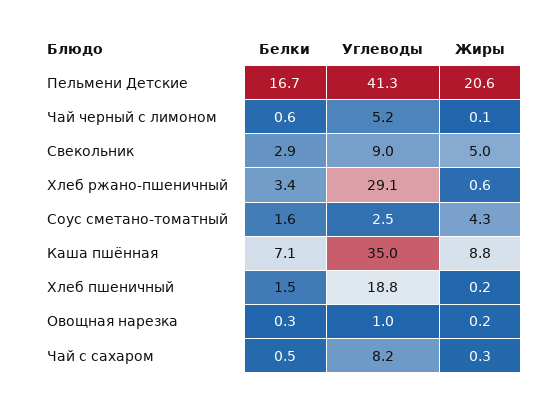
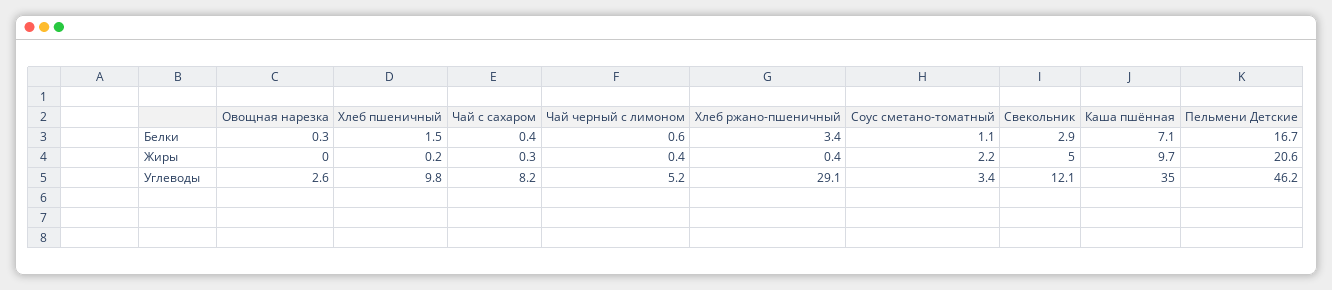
  {
    "Белки": {
      "Пельмени Детские": 16.7,
      "Чай черный с лимоном": 0.6,
      "Свекольник": 2.9,
      "Хлеб ржано-пшеничный": 3.4,
-     "Соус сметано-томатный": 1.6,
+     "Соус сметано-томатный": 1.1,
      "Каша пшённая": 7.1,
      "Хлеб пшеничный": 1.5,
      "Овощная нарезка": 0.3,
-     "Чай с сахаром": 0.5
+     "Чай с сахаром": 0.4
    },
    "Углеводы": {
-     "Пельмени Детские": 41.3,
+     "Пельмени Детские": 46.2,
      "Чай черный с лимоном": 5.2,
-     "Свекольник": 9,
+     "Свекольник": 12.1,
      "Хлеб ржано-пшеничный": 29.1,
-     "Соус сметано-томатный": 2.5,
+     "Соус сметано-томатный": 3.4,
      "Каша пшённая": 35,
-     "Хлеб пшеничный": 18.8,
+     "Хлеб пшеничный": 9.8,
-     "Овощная нарезка": 1,
+     "Овощная нарезка": 2.6,
      "Чай с сахаром": 8.2
    },
    "Жиры": {
      "Пельмени Детские": 20.6,
-     "Чай черный с лимоном": 0.1,
+     "Чай черный с лимоном": 0.4,
      "Свекольник": 5,
-     "Хлеб ржано-пшеничный": 0.6,
+     "Хлеб ржано-пшеничный": 0.4,
-     "Соус сметано-томатный": 4.3,
+     "Соус сметано-томатный": 2.2,
-     "Каша пшённая": 8.8,
+     "Каша пшённая": 9.7,
      "Хлеб пшеничный": 0.2,
-     "Овощная нарезка": 0.2,
+     "Овощная нарезка": 0,
      "Чай с сахаром": 0.3
    }
  }

